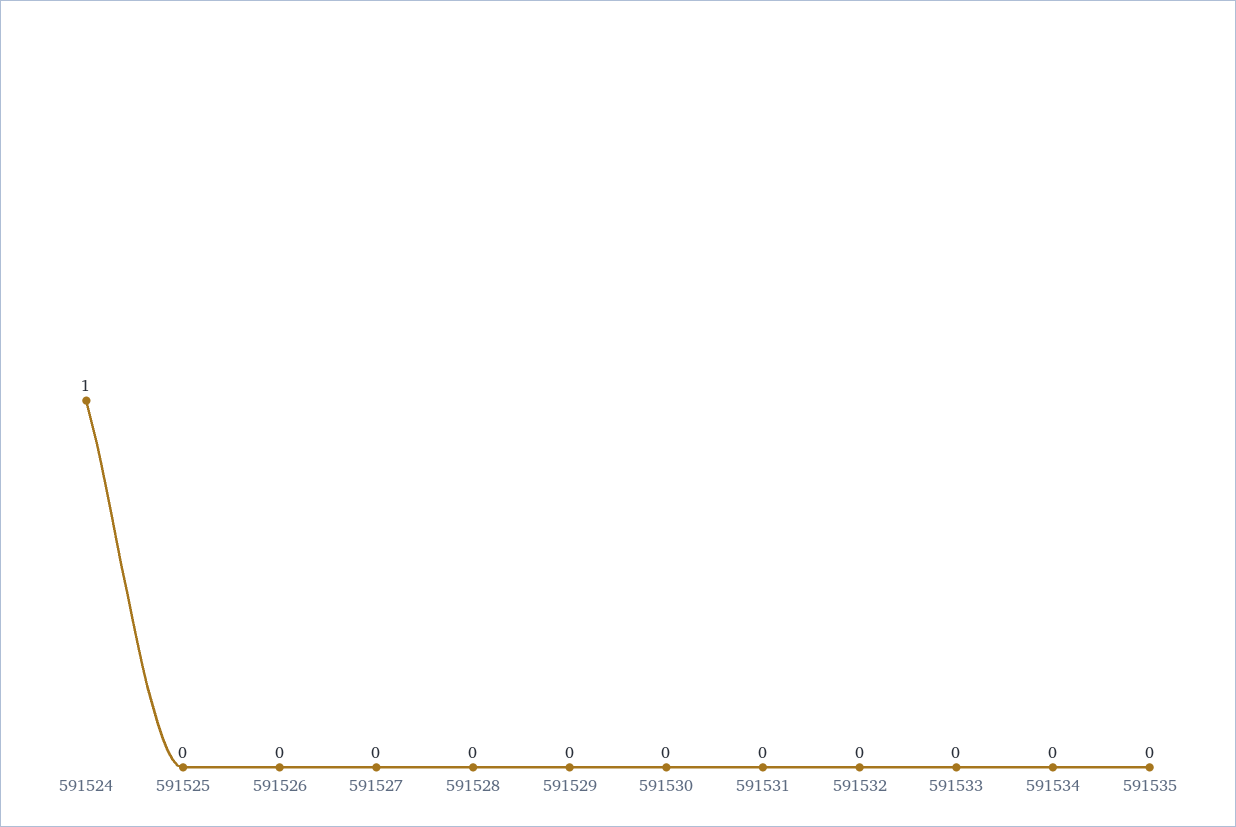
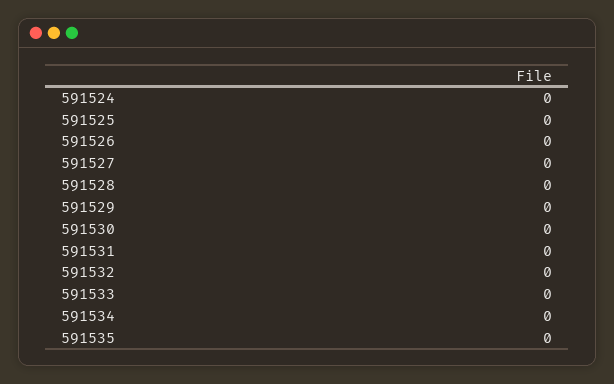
  {
-   "591524": 1,
+   "591524": 0,
    "591525": 0,
    "591526": 0,
    "591527": 0,
    "591528": 0,
    "591529": 0,
    "591530": 0,
    "591531": 0,
    "591532": 0,
    "591533": 0,
    "591534": 0,
    "591535": 0
  }

